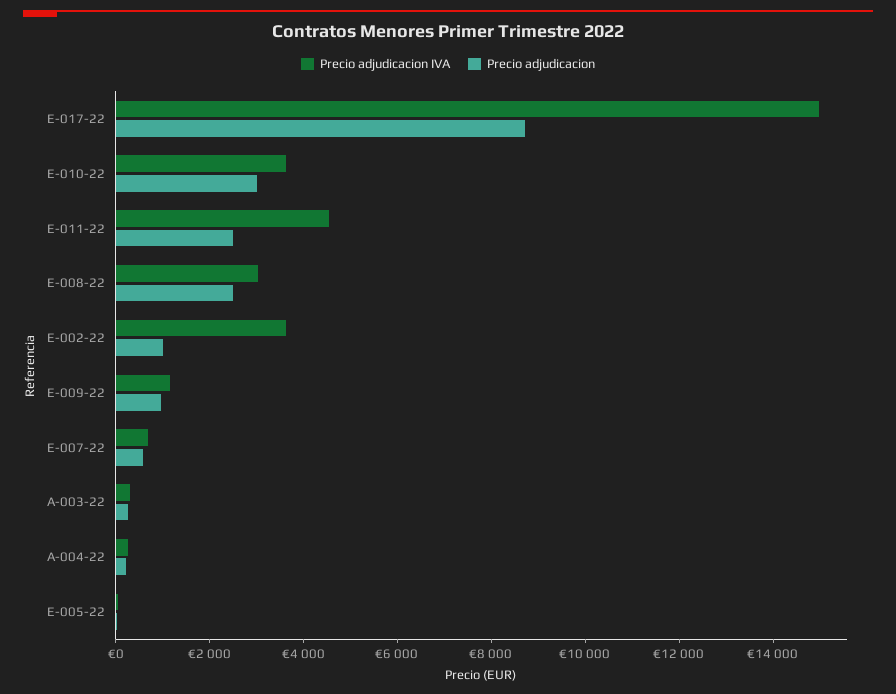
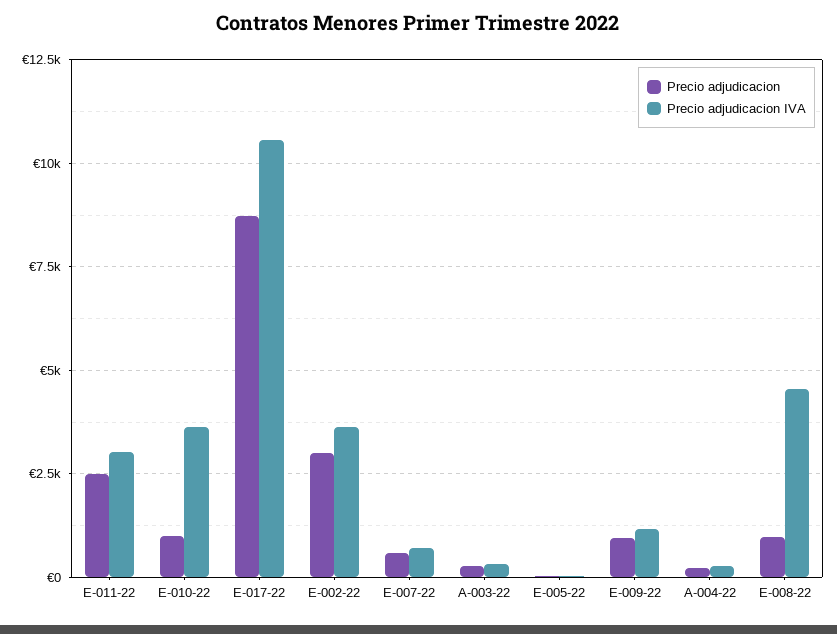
  {
    "Precio adjudicacion IVA": {
-     "E-017-22": 15000,
+     "E-017-22": 10500,
      "E-010-22": 3750,
-     "E-011-22": 4500,
+     "E-011-22": 3000,
-     "E-008-22": 3000,
+     "E-008-22": 4500,
      "E-002-22": 3750,
      "E-009-22": 1250,
      "E-007-22": 750,
      "A-003-22": 250,
      "A-004-22": 250,
      "E-005-22": 0
    },
    "Precio adjudicacion": {
      "E-017-22": 8750,
-     "E-010-22": 3000,
+     "E-010-22": 1000,
      "E-011-22": 2500,
-     "E-008-22": 2500,
+     "E-008-22": 1000,
-     "E-002-22": 1000,
+     "E-002-22": 3000,
      "E-009-22": 1000,
      "E-007-22": 500,
      "A-003-22": 250,
      "A-004-22": 250,
      "E-005-22": 0
    }
  }

